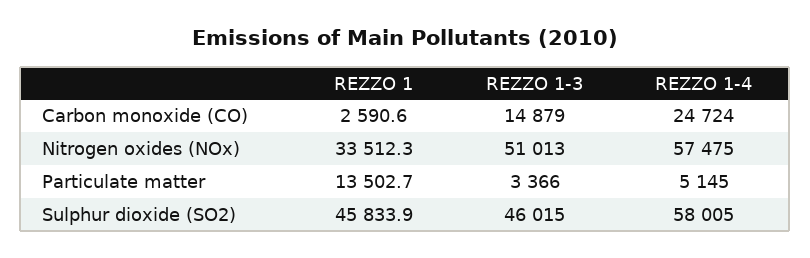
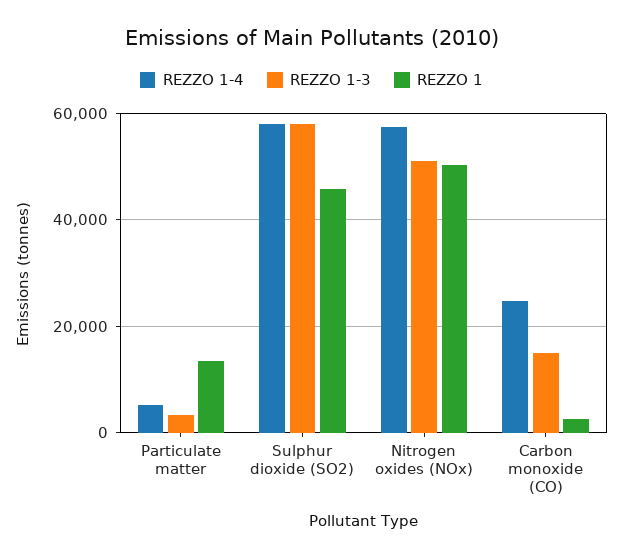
  {
    "REZZO 1": {
      "Carbon monoxide (CO)": 2590.6,
-     "Nitrogen oxides (NOx)": 33512.3,
+     "Nitrogen oxides (NOx)": 50000,
      "Particulate matter": 13502.7,
      "Sulphur dioxide (SO2)": 45833.9
    },
    "REZZO 1-3": {
      "Carbon monoxide (CO)": 14879,
      "Nitrogen oxides (NOx)": 51013,
      "Particulate matter": 3366,
-     "Sulphur dioxide (SO2)": 46015
+     "Sulphur dioxide (SO2)": 58000
    },
    "REZZO 1-4": {
      "Carbon monoxide (CO)": 24724,
      "Nitrogen oxides (NOx)": 57475,
      "Particulate matter": 5145,
      "Sulphur dioxide (SO2)": 58005
    }
  }

